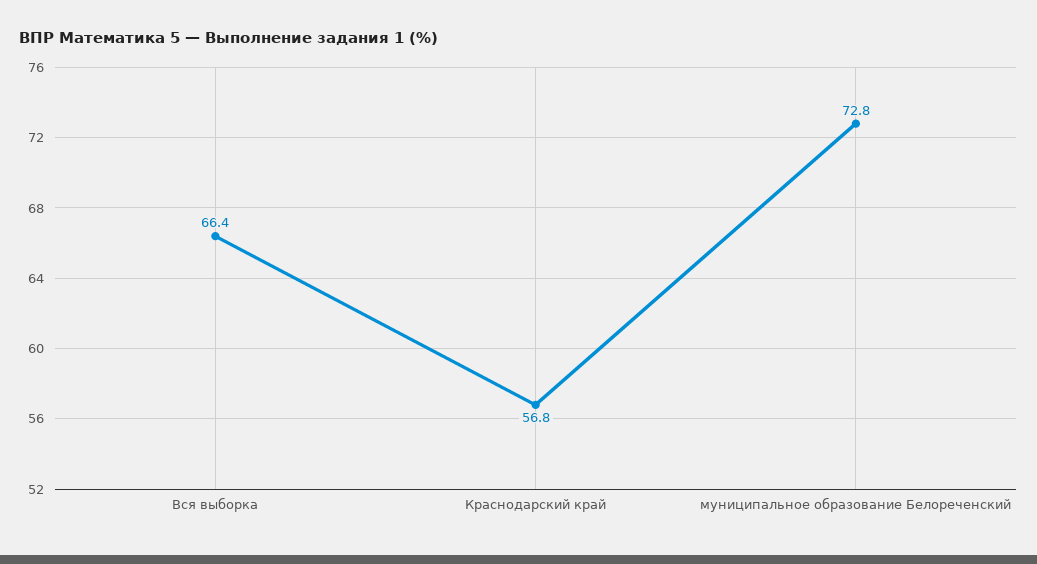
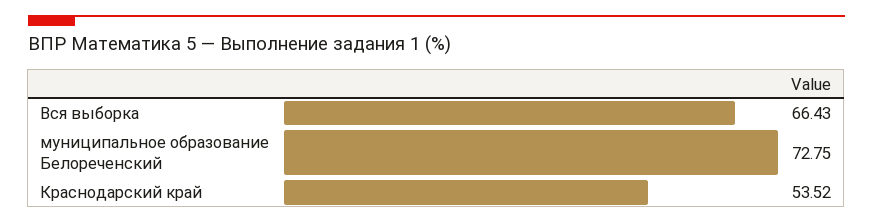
  {
    "Вся выборка": 66.43,
-   "Краснодарский край": 56.8,
+   "Краснодарский край": 53.52,
    "муниципальное образование Белореченский": 72.75
  }

